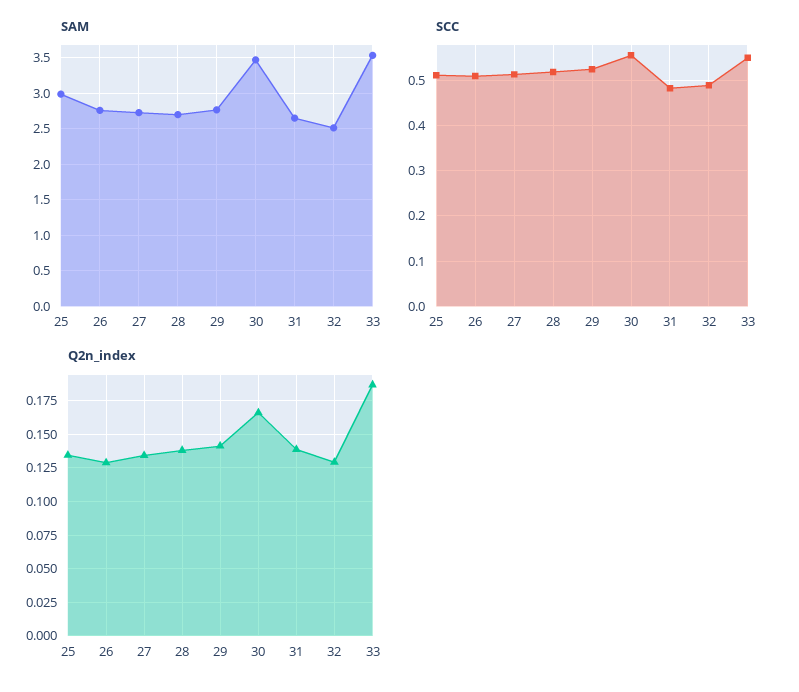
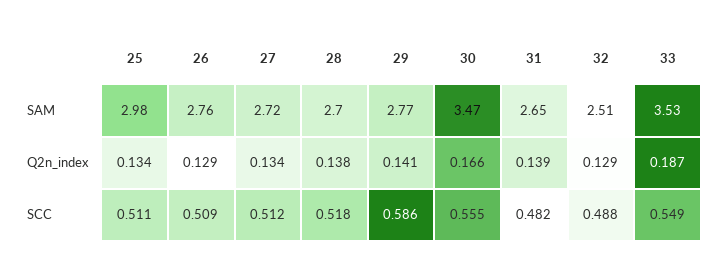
  {
    "SAM": {
      "25": 2.98,
      "26": 2.76,
      "27": 2.72,
      "28": 2.7,
      "29": 2.77,
      "30": 3.47,
      "31": 2.65,
      "32": 2.51,
      "33": 3.53
    },
    "SCC": {
      "25": 0.511,
      "26": 0.509,
      "27": 0.512,
      "28": 0.518,
-     "29": 0.52,
+     "29": 0.586,
      "30": 0.555,
      "31": 0.482,
      "32": 0.488,
      "33": 0.549
    },
    "Q2n_index": {
      "25": 0.134,
      "26": 0.129,
      "27": 0.134,
      "28": 0.138,
      "29": 0.141,
      "30": 0.166,
      "31": 0.139,
      "32": 0.129,
      "33": 0.187
    }
  }

